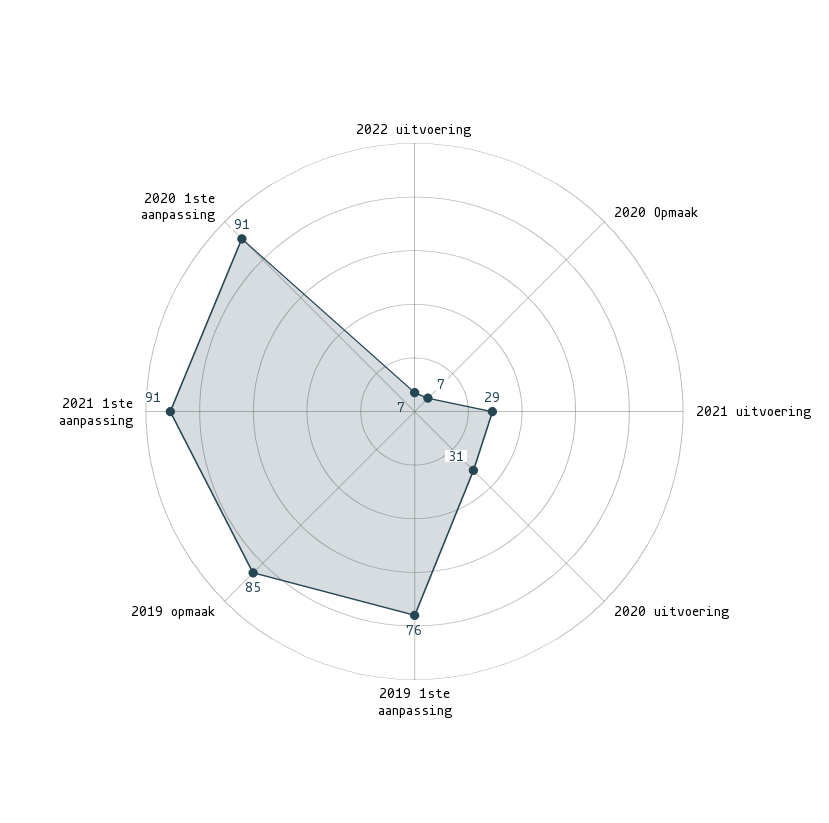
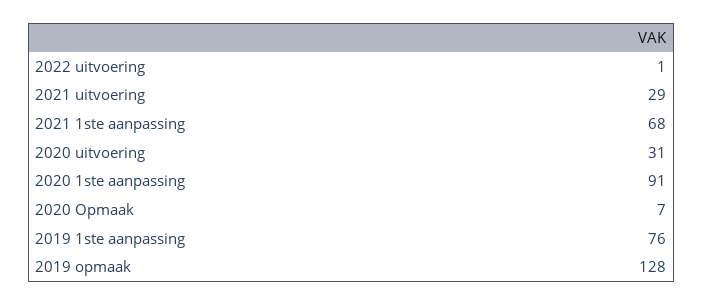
  {
-   "2022 uitvoering": 7,
+   "2022 uitvoering": 1,
    "2020 Opmaak": 7,
    "2021 uitvoering": 29,
    "2020 uitvoering": 31,
    "2019 1ste aanpassing": 76,
-   "2019 opmaak": 85,
+   "2019 opmaak": 128,
-   "2021 1ste aanpassing": 91,
+   "2021 1ste aanpassing": 68,
    "2020 1ste aanpassing": 91
  }

